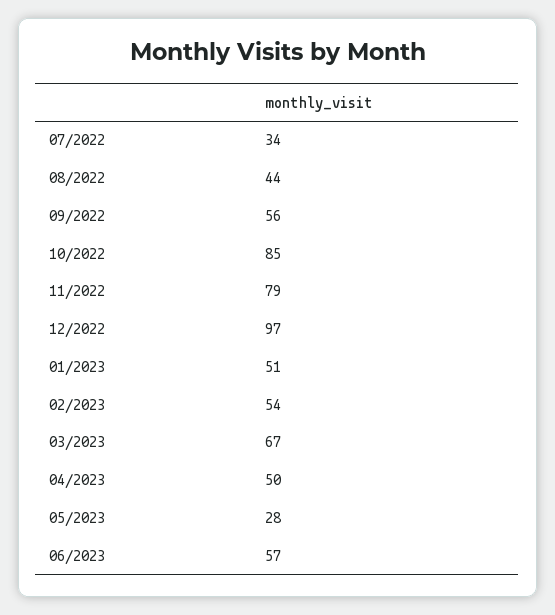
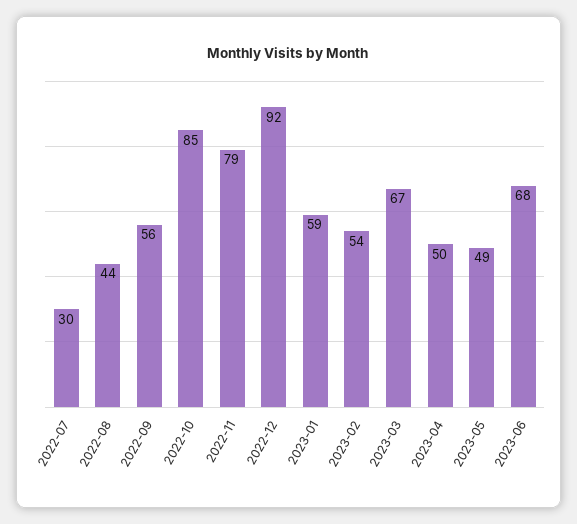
  {
-   "07/2022": 34,
+   "07/2022": 30,
    "08/2022": 44,
    "09/2022": 56,
    "10/2022": 85,
    "11/2022": 79,
-   "12/2022": 97,
+   "12/2022": 92,
-   "01/2023": 51,
+   "01/2023": 59,
    "02/2023": 54,
    "03/2023": 67,
    "04/2023": 50,
-   "05/2023": 28,
+   "05/2023": 49,
-   "06/2023": 57
+   "06/2023": 68
  }

